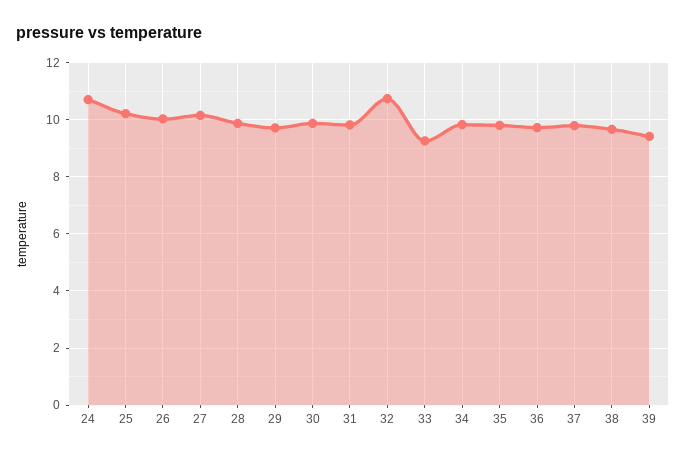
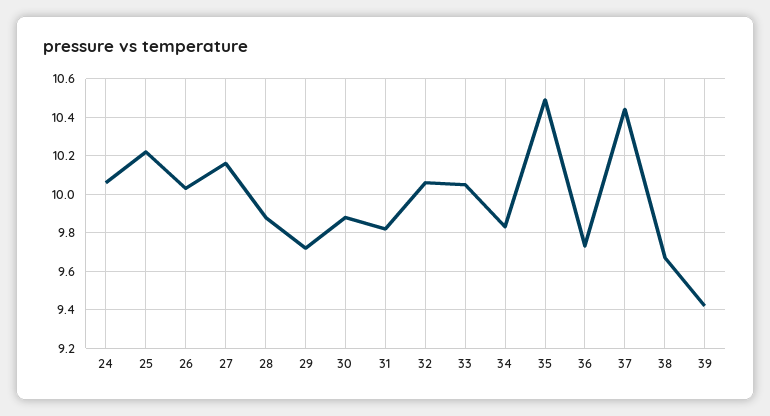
  {
-   "24": 10.75,
+   "24": 10.05,
    "25": 10.2,
    "26": 10.05,
    "27": 10.15,
    "28": 9.9,
    "29": 9.7,
    "30": 9.9,
    "31": 9.8,
-   "32": 10.75,
+   "32": 10.05,
-   "33": 9.25,
+   "33": 10.05,
    "34": 9.85,
-   "35": 9.75,
+   "35": 10.5,
    "36": 9.75,
-   "37": 9.75,
+   "37": 10.45,
    "38": 9.65,
    "39": 9.4
  }

